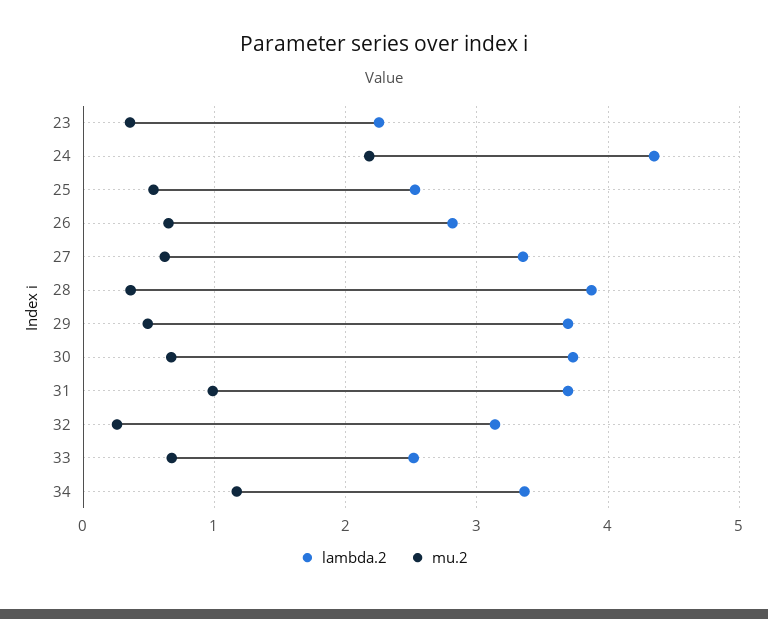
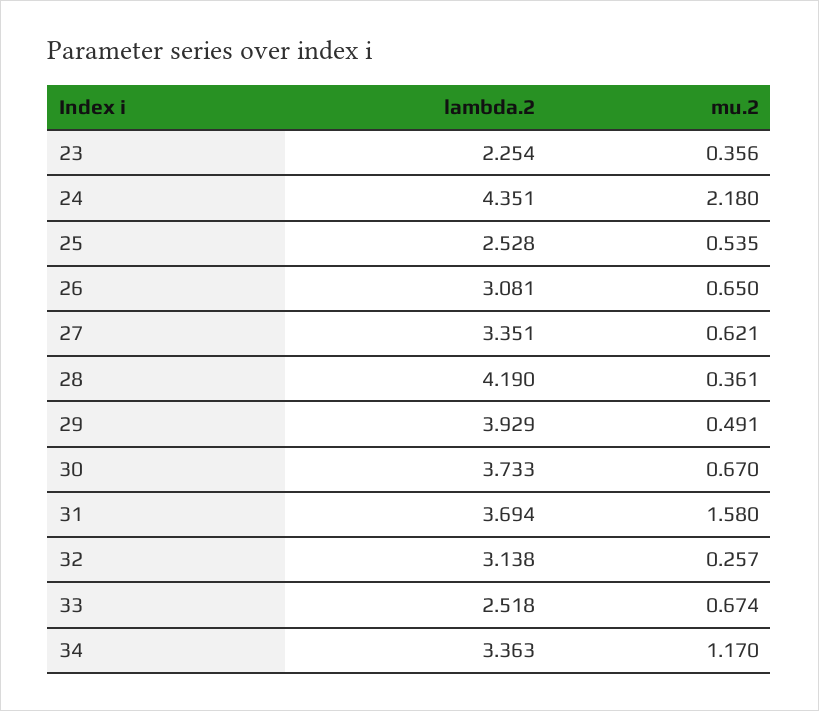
  {
    "lambda.2": {
      "23": 2.254,
      "24": 4.351,
      "25": 2.528,
-     "26": 2.8,
+     "26": 3.081,
      "27": 3.351,
-     "28": 3.9,
+     "28": 4.19,
-     "29": 3.7,
+     "29": 3.929,
      "30": 3.733,
      "31": 3.694,
      "32": 3.138,
      "33": 2.518,
      "34": 3.363
    },
    "mu.2": {
      "23": 0.356,
      "24": 2.18,
      "25": 0.535,
      "26": 0.65,
      "27": 0.621,
      "28": 0.361,
      "29": 0.491,
      "30": 0.67,
-     "31": 1,
+     "31": 1.58,
      "32": 0.257,
      "33": 0.674,
      "34": 1.17
    }
  }

